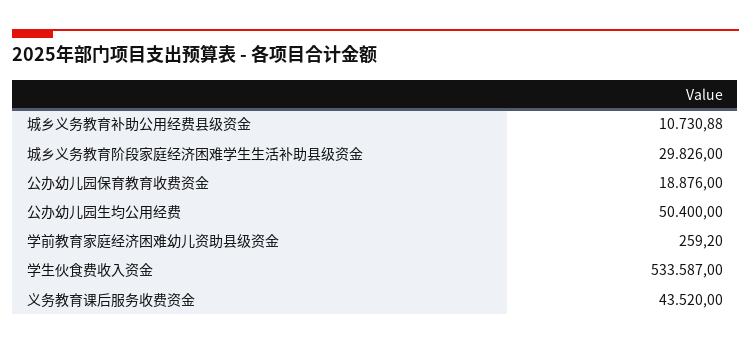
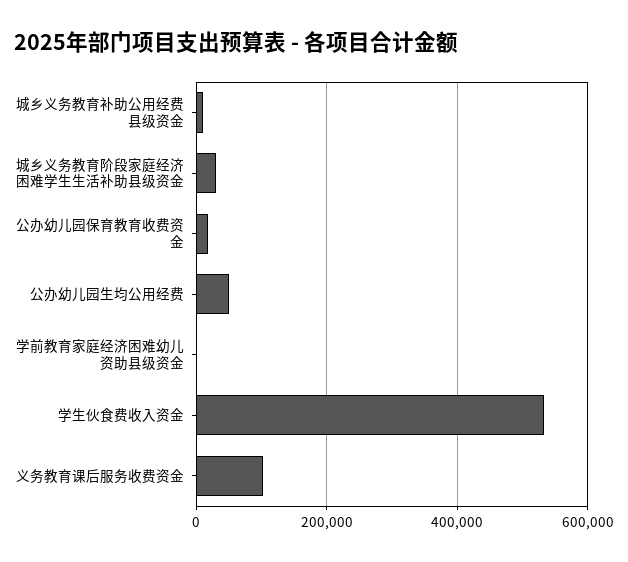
  {
    "城乡义务教育补助公用经费县级资金": 10730.88,
    "城乡义务教育阶段家庭经济困难学生生活补助县级资金": 29826,
    "公办幼儿园保育教育收费资金": 18876,
    "公办幼儿园生均公用经费": 50400,
    "学前教育家庭经济困难幼儿资助县级资金": 259.2,
    "学生伙食费收入资金": 533587,
-   "义务教育课后服务收费资金": 43520
+   "义务教育课后服务收费资金": 100000
  }

